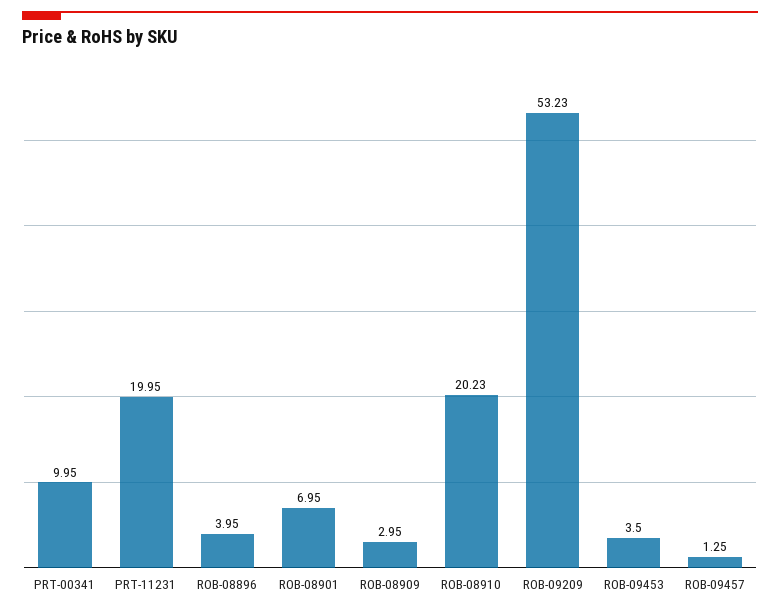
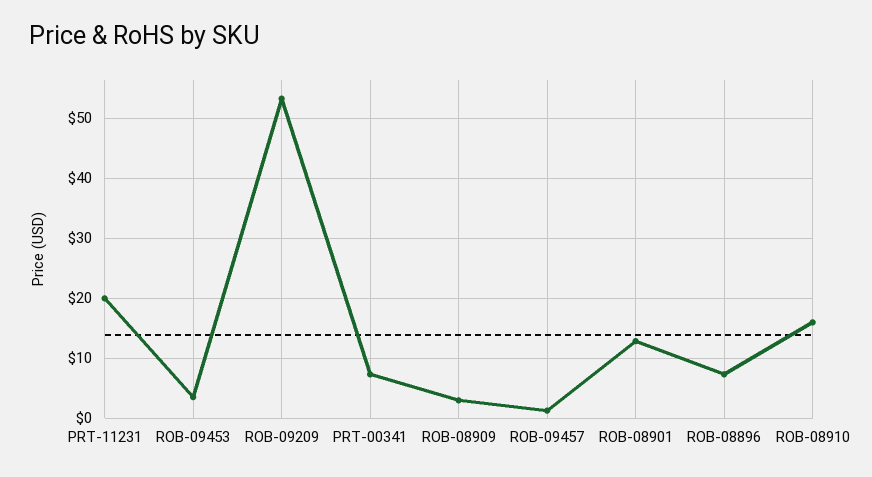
  {
-   "PRT-00341": 9.95,
+   "PRT-00341": 7,
    "PRT-11231": 19.95,
-   "ROB-08896": 3.95,
+   "ROB-08896": 7,
-   "ROB-08901": 6.95,
+   "ROB-08901": 13,
    "ROB-08909": 2.95,
-   "ROB-08910": 20.23,
+   "ROB-08910": 16,
    "ROB-09209": 53.23,
    "ROB-09453": 3.5,
    "ROB-09457": 1.25
  }

